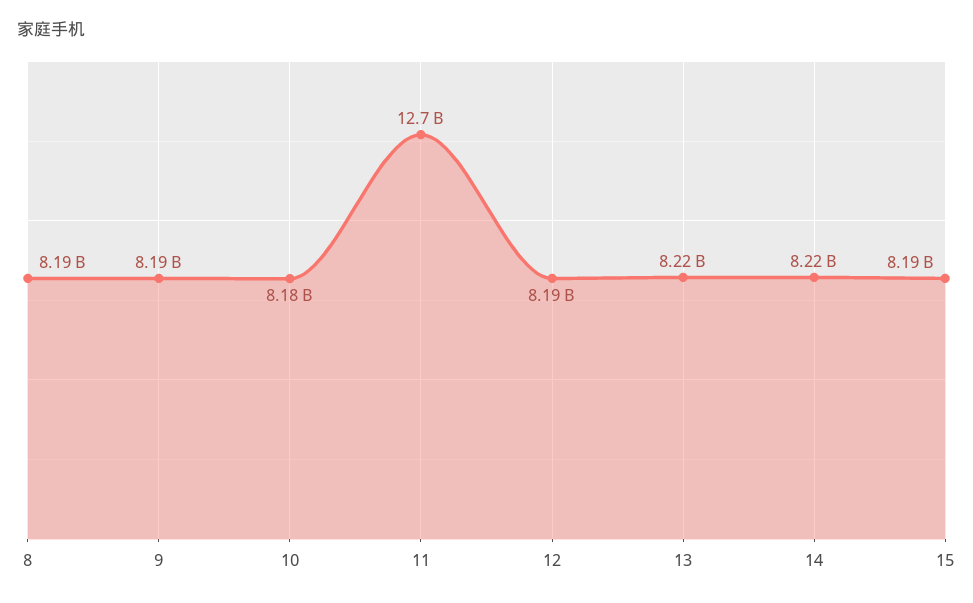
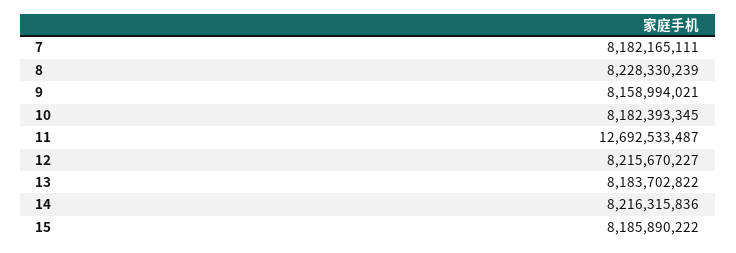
  {
-   "8": 8190000000,
+   "8": 8228330239,
-   "9": 8190000000,
+   "9": 8158994021,
    "10": 8182393345,
    "11": 12692533487,
-   "12": 8190000000,
+   "12": 8215670227,
-   "13": 8220000000,
+   "13": 8183702822,
    "14": 8216315836,
-   "15": 8185890222
+   "15": 8185890222,
+   "7": 8182165111
  }

